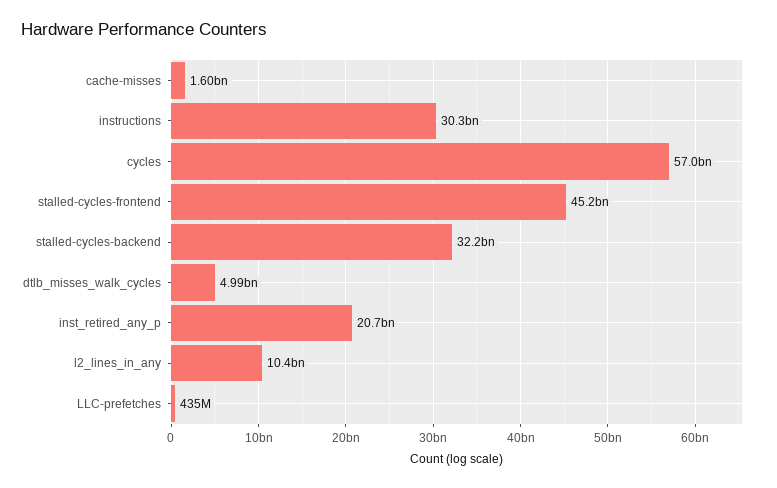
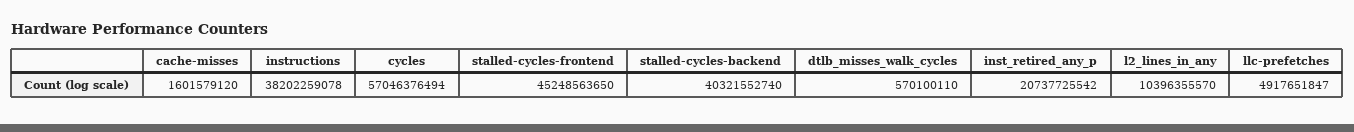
  {
    "cache-misses": 1601579120,
-   "instructions": 30300000000,
+   "instructions": 38202259078,
    "cycles": 57046376494,
    "stalled-cycles-frontend": 45248563650,
-   "stalled-cycles-backend": 32200000000,
+   "stalled-cycles-backend": 40321552740,
-   "dtlb_misses_walk_cycles": 4990000000,
+   "dtlb_misses_walk_cycles": 570100110,
    "inst_retired_any_p": 20737725542,
    "l2_lines_in_any": 10396355570,
-   "LLC-prefetches": 435000000
+   "LLC-prefetches": 4917651847
  }

